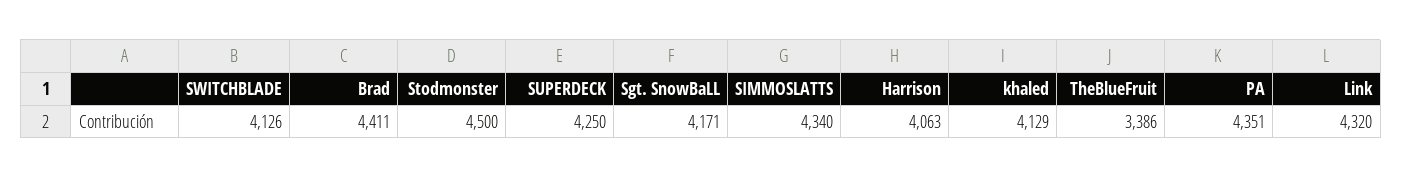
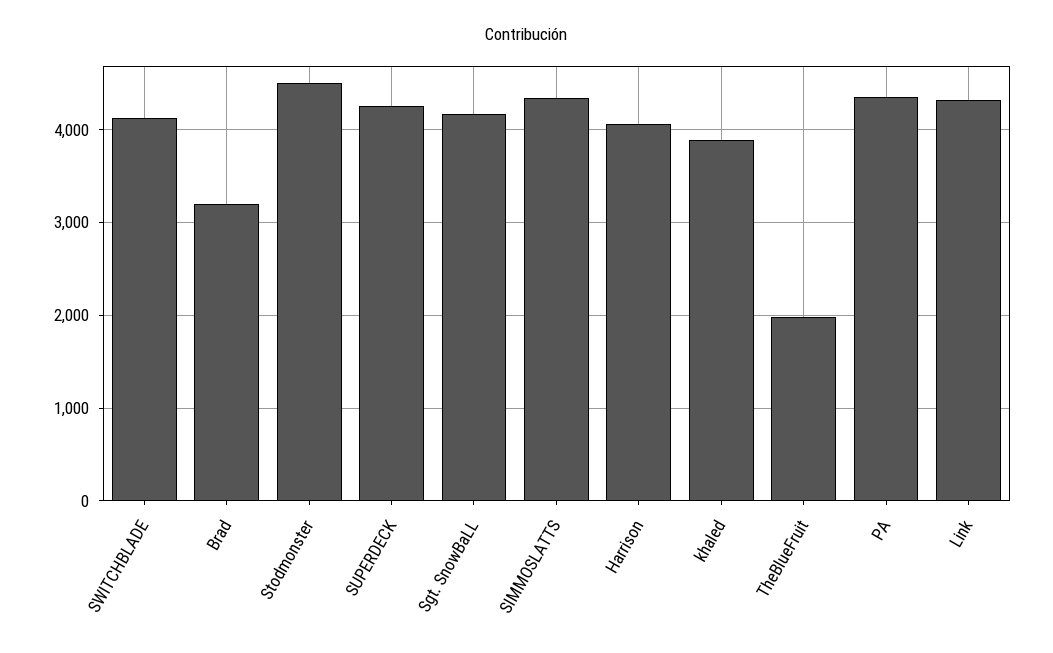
  {
    "SWITCHBLADE": 4126,
-   "Brad": 4411,
+   "Brad": 3200,
    "Stodmonster": 4500,
    "SUPERDECK": 4250,
    "Sgt. SnowBaLL": 4171,
    "SIMMOSLATTS": 4340,
    "Harrison": 4063,
-   "khaled": 4129,
+   "khaled": 3900,
-   "TheBlueFruit": 3386,
+   "TheBlueFruit": 2000,
    "PA": 4351,
    "Link": 4320
  }

